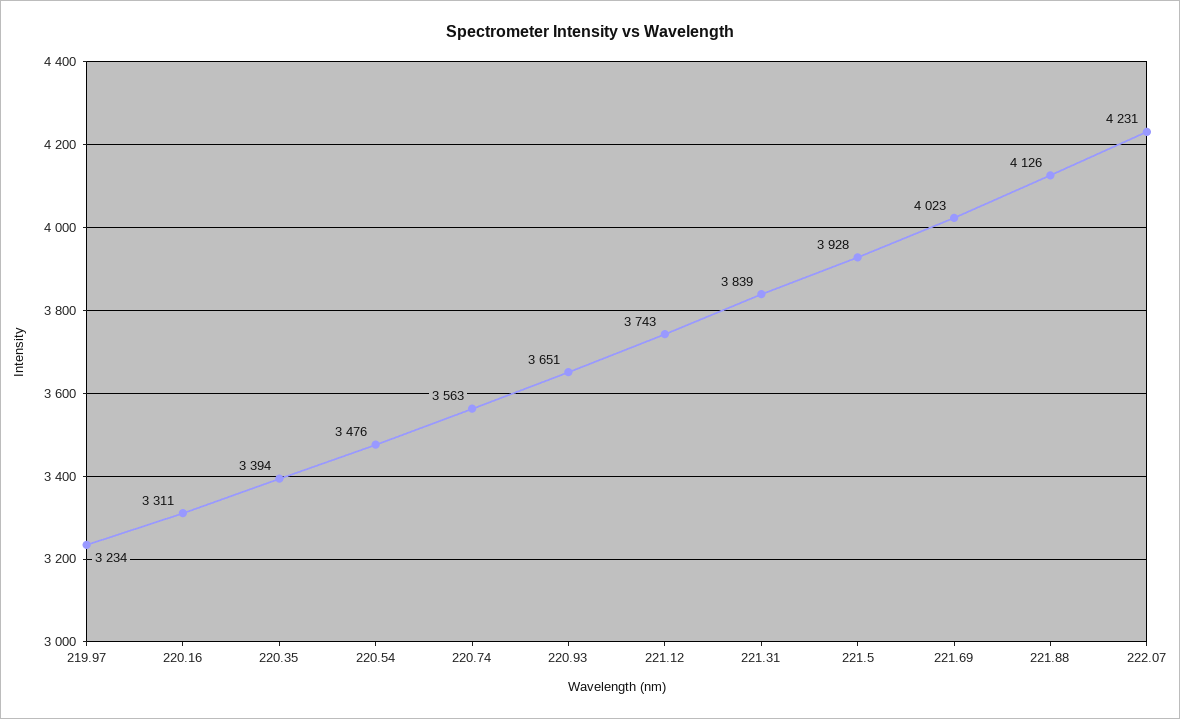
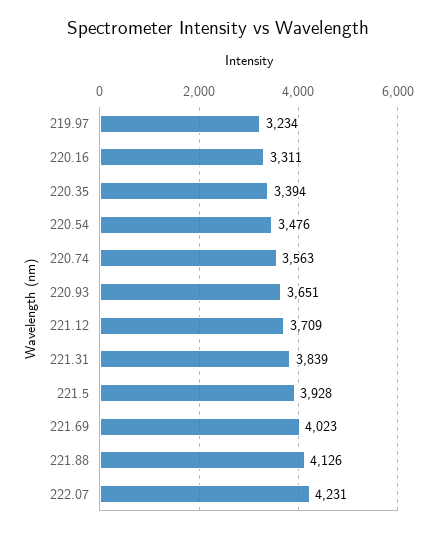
  {
    "219.97": 3234,
    "220.16": 3311,
    "220.35": 3394,
    "220.54": 3476,
    "220.74": 3563,
    "220.93": 3651,
-   "221.12": 3743,
+   "221.12": 3709,
    "221.31": 3839,
    "221.5": 3928,
    "221.69": 4023,
    "221.88": 4126,
    "222.07": 4231
  }

